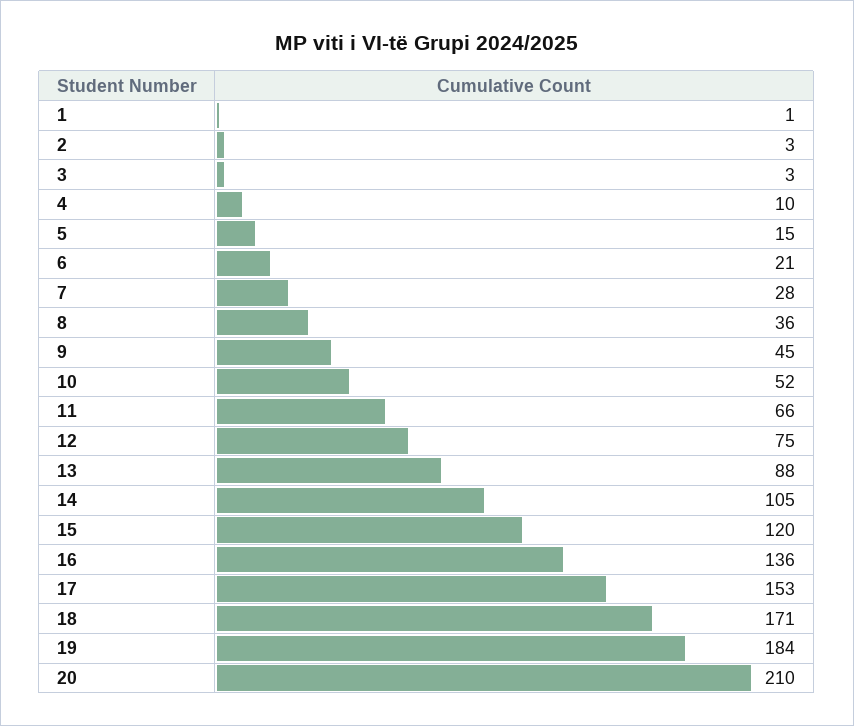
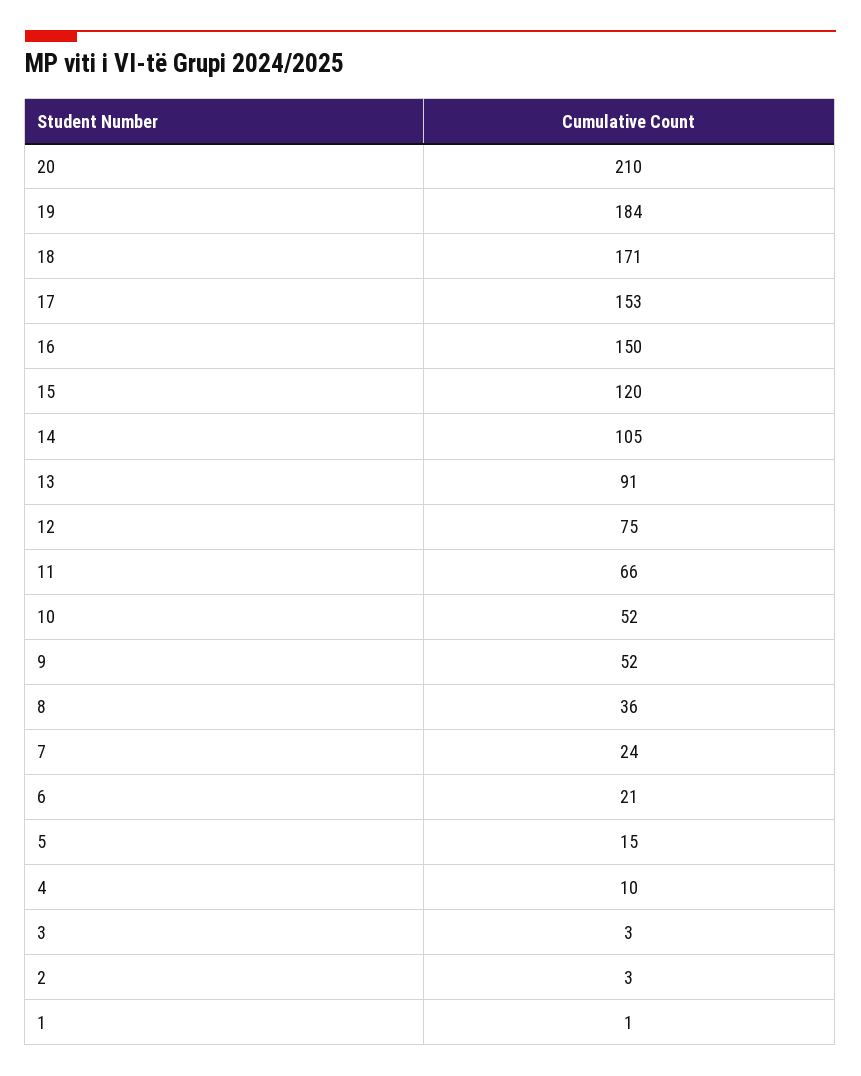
  {
    "1": 1,
    "2": 3,
    "3": 3,
    "4": 10,
    "5": 15,
    "6": 21,
-   "7": 28,
+   "7": 24,
    "8": 36,
-   "9": 45,
+   "9": 52,
    "10": 52,
    "11": 66,
    "12": 75,
-   "13": 88,
+   "13": 91,
    "14": 105,
    "15": 120,
-   "16": 136,
+   "16": 150,
    "17": 153,
    "18": 171,
    "19": 184,
    "20": 210
  }

